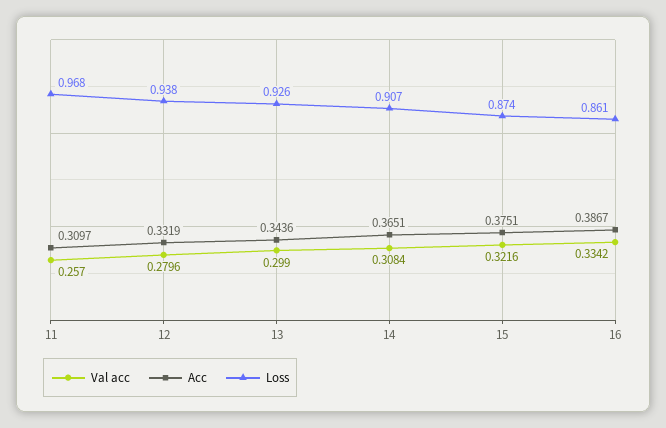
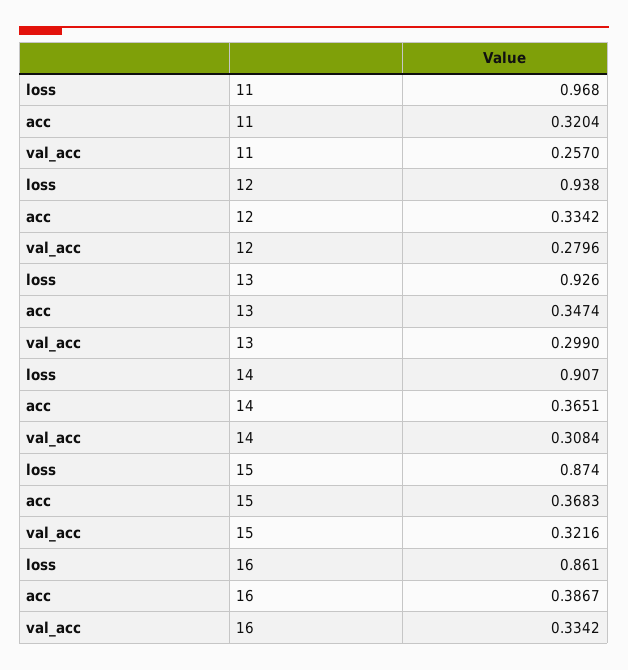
  {
    "Val acc": {
      "11": 0.257,
      "12": 0.2796,
      "13": 0.299,
      "14": 0.3084,
      "15": 0.3216,
      "16": 0.3342
    },
    "Acc": {
-     "11": 0.3097,
+     "11": 0.3204,
-     "12": 0.3319,
+     "12": 0.3342,
-     "13": 0.3436,
+     "13": 0.3474,
      "14": 0.3651,
-     "15": 0.3751,
+     "15": 0.3683,
      "16": 0.3867
    },
    "Loss": {
      "11": 0.968,
      "12": 0.938,
      "13": 0.926,
      "14": 0.907,
      "15": 0.874,
      "16": 0.861
    }
  }

